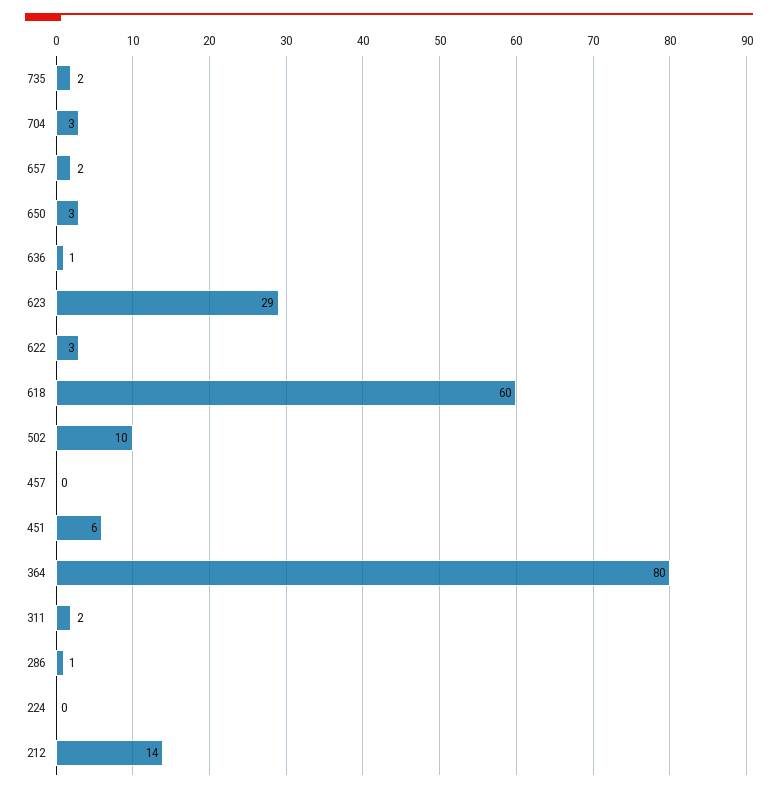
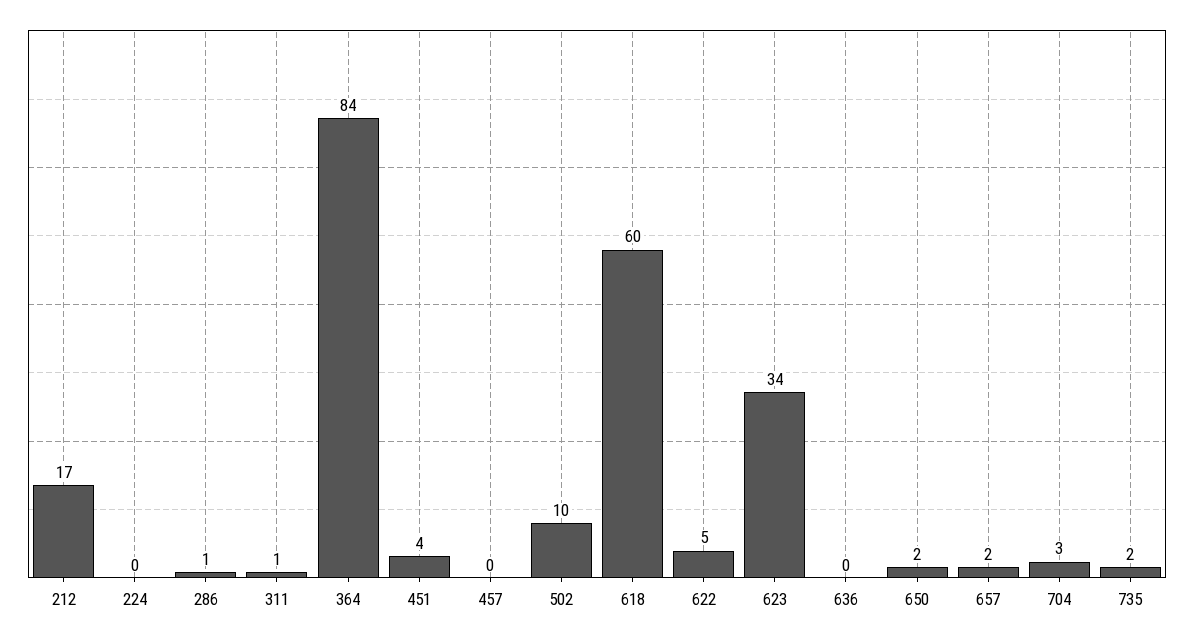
  {
    "735": 2,
    "704": 3,
    "657": 2,
-   "650": 3,
+   "650": 2,
-   "636": 1,
+   "636": 0,
-   "623": 29,
+   "623": 34,
-   "622": 3,
+   "622": 5,
    "618": 60,
    "502": 10,
    "457": 0,
-   "451": 6,
+   "451": 4,
-   "364": 80,
+   "364": 84,
-   "311": 2,
+   "311": 1,
    "286": 1,
    "224": 0,
-   "212": 14
+   "212": 17
  }

